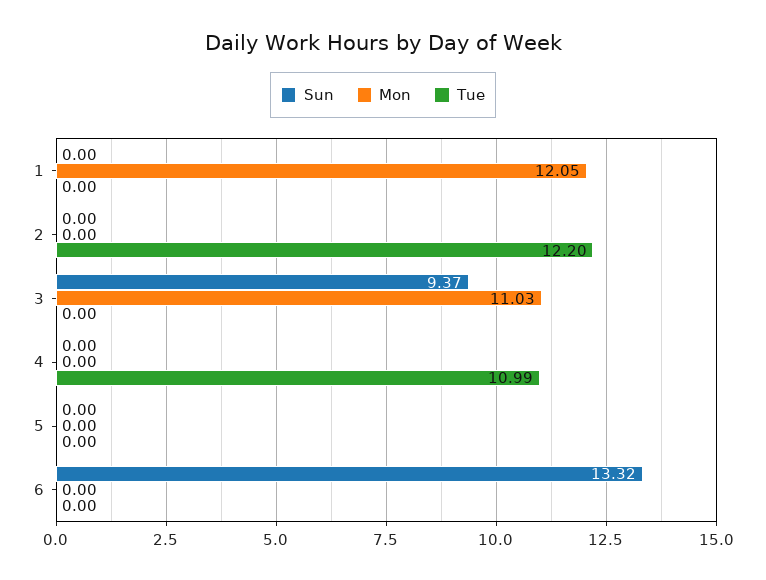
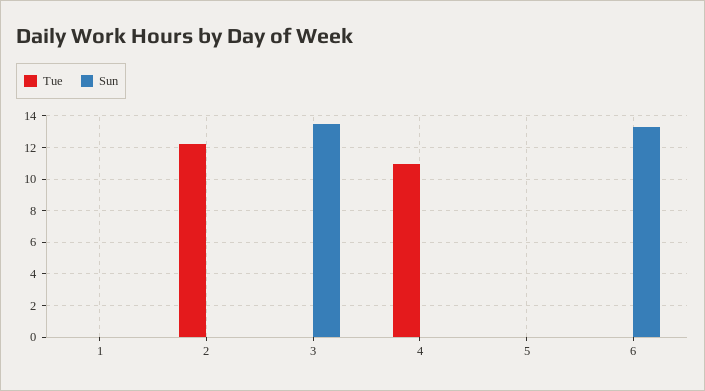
  {
    "Sun": {
      "1": 0,
      "2": 0,
-     "3": 9.37,
+     "3": 13.5,
      "4": 0,
      "5": 0,
      "6": 13.32
    },
-   "Mon": {
-     "1": 12.05,
-     "2": 0,
-     "3": 11.03,
-     "4": 0,
-     "5": 0,
-     "6": 0
-   },
    "Tue": {
      "1": 0,
      "2": 12.2,
      "3": 0,
      "4": 10.99,
      "5": 0,
      "6": 0
    }
  }

